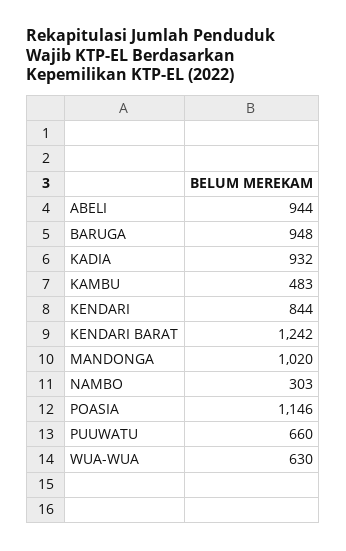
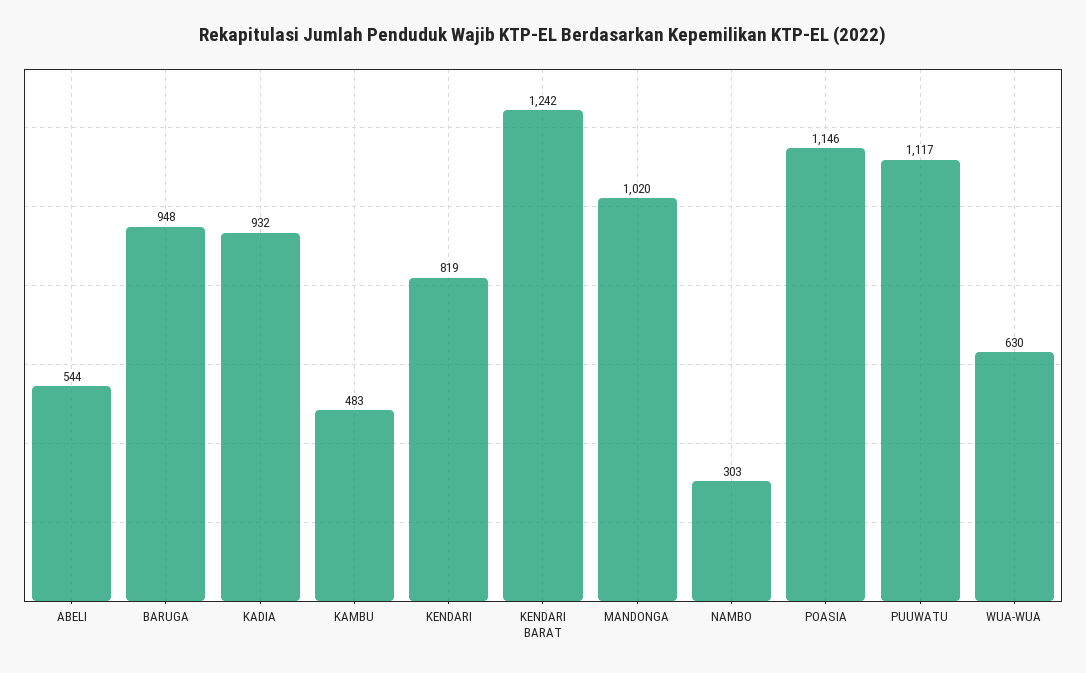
  {
-   "ABELI": 944,
+   "ABELI": 544,
    "BARUGA": 948,
    "KADIA": 932,
    "KAMBU": 483,
-   "KENDARI": 844,
+   "KENDARI": 819,
    "KENDARI BARAT": 1242,
    "MANDONGA": 1020,
    "NAMBO": 303,
    "POASIA": 1146,
-   "PUUWATU": 660,
+   "PUUWATU": 1117,
    "WUA-WUA": 630
  }

